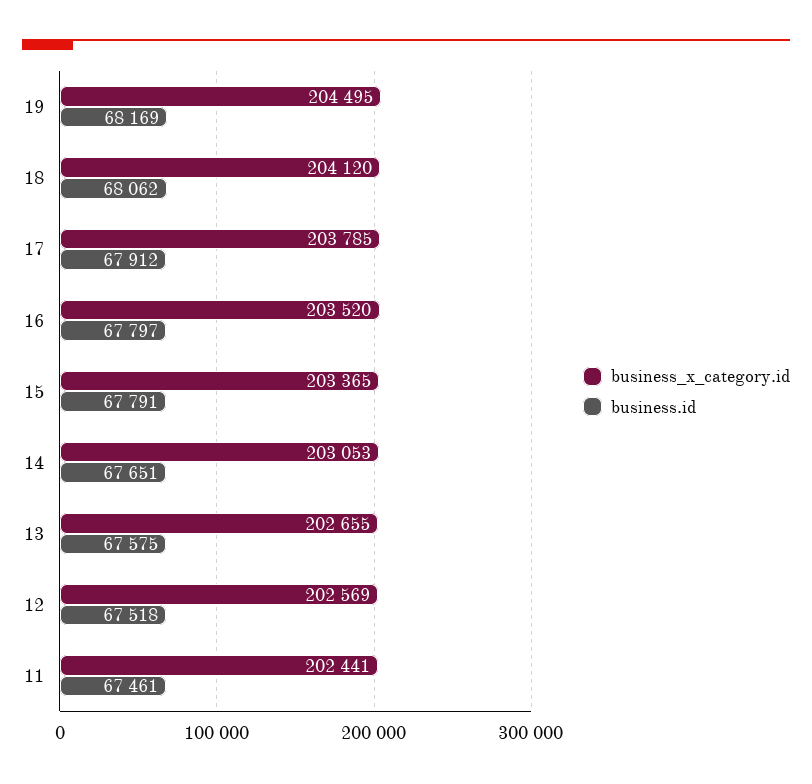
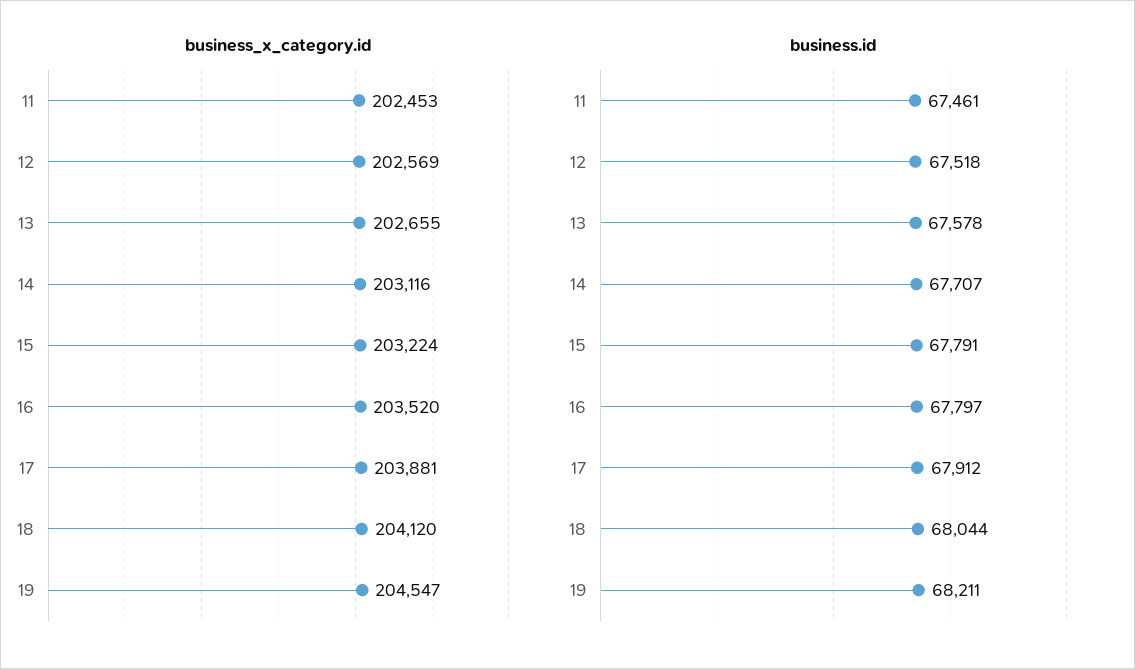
  {
    "business_x_category.id": {
-     "19": 204495,
+     "19": 204547,
      "18": 204120,
-     "17": 203785,
+     "17": 203881,
      "16": 203520,
-     "15": 203365,
+     "15": 203224,
-     "14": 203053,
+     "14": 203116,
      "13": 202655,
      "12": 202569,
-     "11": 202441
+     "11": 202453
    },
    "business.id": {
-     "19": 68169,
+     "19": 68211,
-     "18": 68062,
+     "18": 68044,
      "17": 67912,
      "16": 67797,
      "15": 67791,
-     "14": 67651,
+     "14": 67707,
-     "13": 67575,
+     "13": 67578,
      "12": 67518,
      "11": 67461
    }
  }

